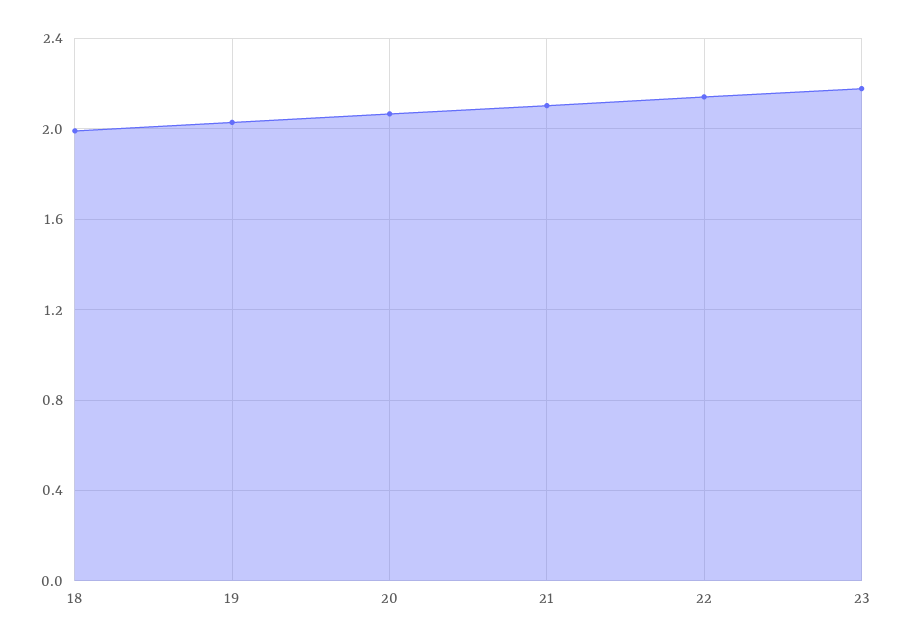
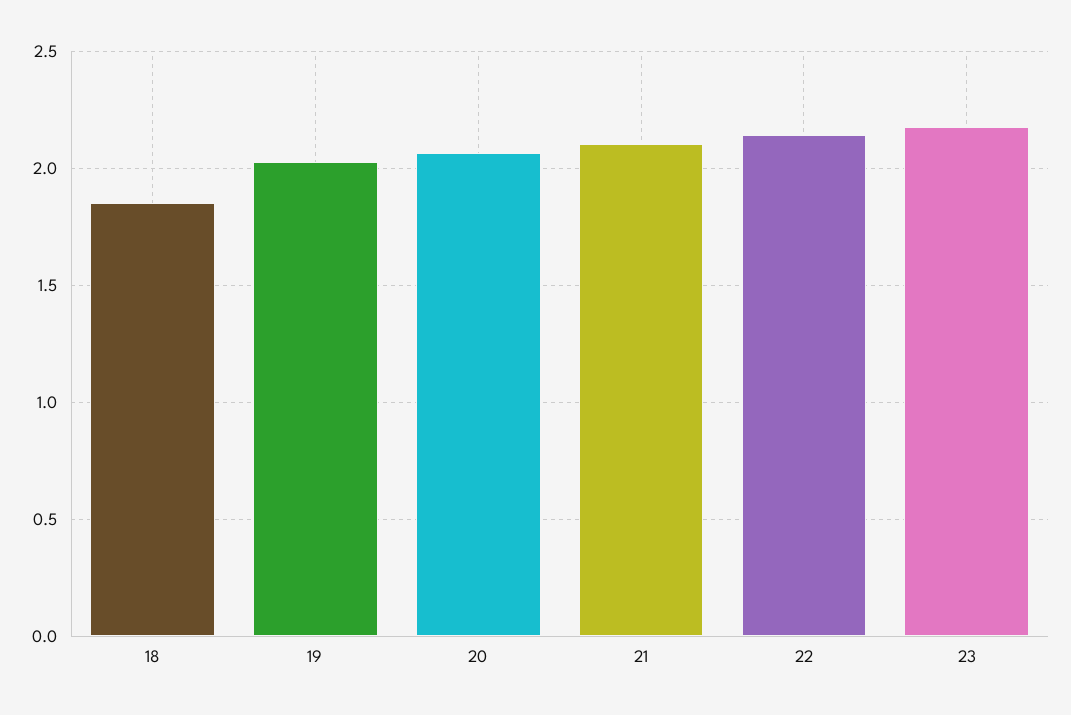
  {
-   "18": 2,
+   "18": 1.85,
    "19": 2.05,
    "20": 2.05,
    "21": 2.1,
    "22": 2.15,
    "23": 2.2
  }

